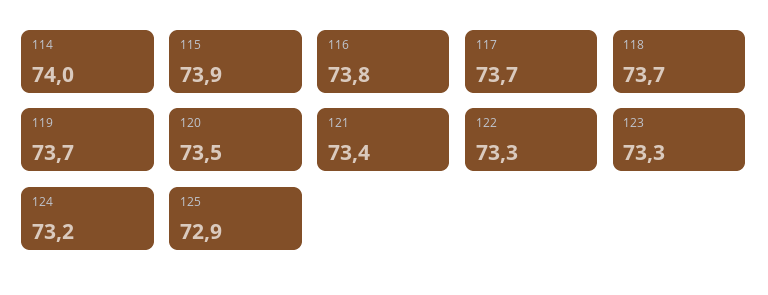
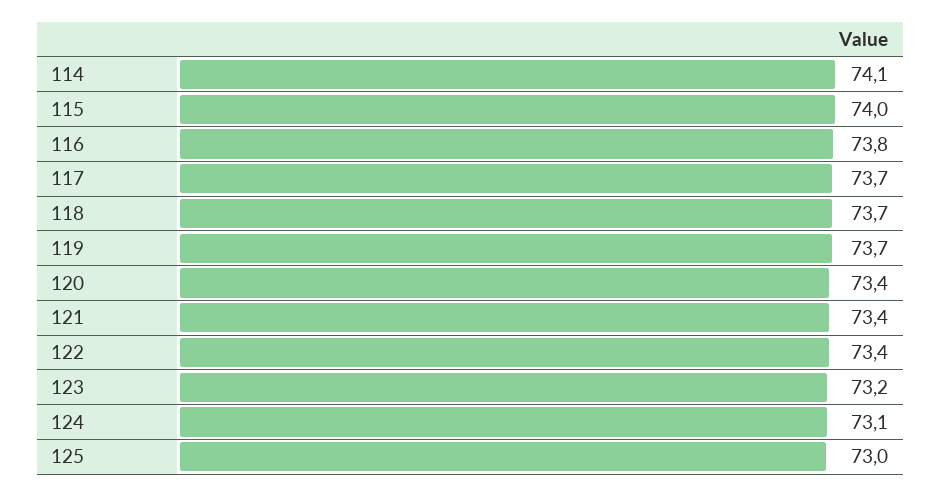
  {
-   "114": 74,
+   "114": 74.1,
-   "115": 73.9,
+   "115": 74,
    "116": 73.8,
    "117": 73.7,
    "118": 73.7,
    "119": 73.7,
-   "120": 73.5,
+   "120": 73.4,
    "121": 73.4,
-   "122": 73.3,
+   "122": 73.4,
-   "123": 73.3,
+   "123": 73.2,
-   "124": 73.2,
+   "124": 73.1,
-   "125": 72.9
+   "125": 73
  }

